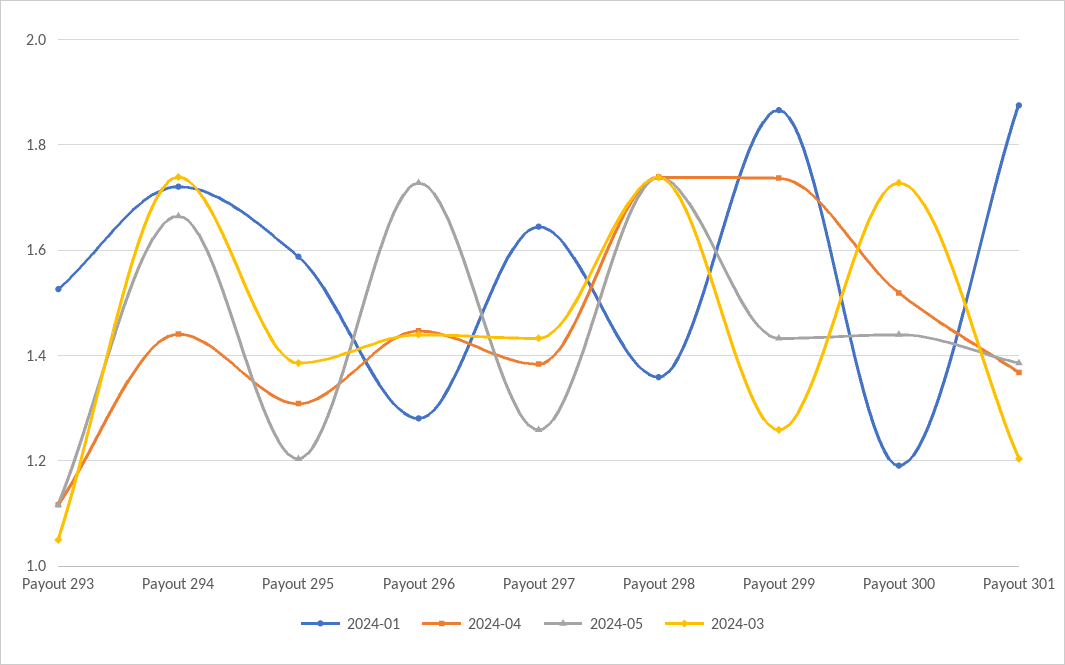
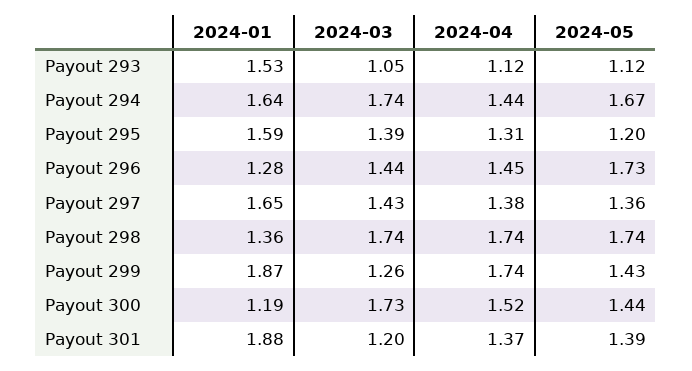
  {
    "2024-01": {
      "Payout 293": 1.53,
-     "Payout 294": 1.72,
+     "Payout 294": 1.64,
      "Payout 295": 1.59,
      "Payout 296": 1.28,
      "Payout 297": 1.65,
      "Payout 298": 1.36,
      "Payout 299": 1.87,
      "Payout 300": 1.19,
      "Payout 301": 1.88
    },
    "2024-04": {
      "Payout 293": 1.12,
      "Payout 294": 1.44,
      "Payout 295": 1.31,
      "Payout 296": 1.45,
      "Payout 297": 1.38,
      "Payout 298": 1.74,
      "Payout 299": 1.74,
      "Payout 300": 1.52,
      "Payout 301": 1.37
    },
    "2024-05": {
      "Payout 293": 1.12,
      "Payout 294": 1.67,
      "Payout 295": 1.2,
      "Payout 296": 1.73,
-     "Payout 297": 1.26,
+     "Payout 297": 1.36,
      "Payout 298": 1.74,
      "Payout 299": 1.43,
      "Payout 300": 1.44,
      "Payout 301": 1.39
    },
    "2024-03": {
      "Payout 293": 1.05,
      "Payout 294": 1.74,
      "Payout 295": 1.39,
      "Payout 296": 1.44,
      "Payout 297": 1.43,
      "Payout 298": 1.74,
      "Payout 299": 1.26,
      "Payout 300": 1.73,
      "Payout 301": 1.2
    }
  }

